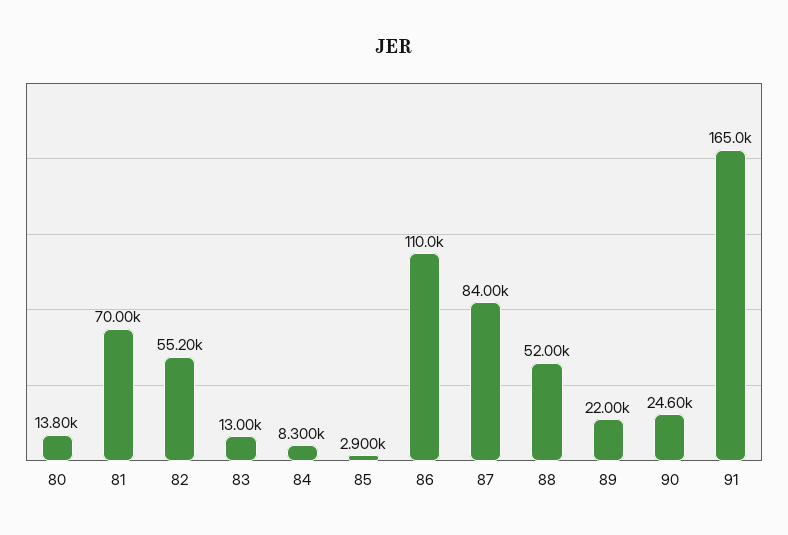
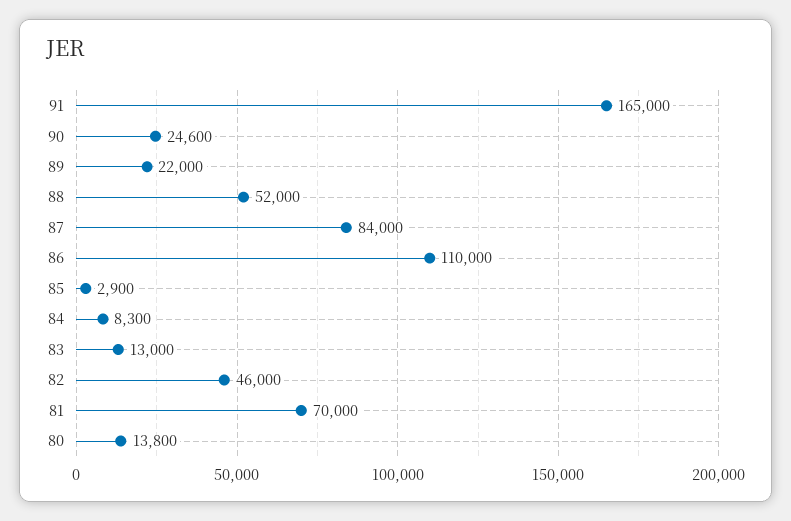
  {
    "80": 13800,
    "81": 70000,
-   "82": 55200,
+   "82": 46000,
    "83": 13000,
    "84": 8300,
    "85": 2900,
    "86": 110000,
    "87": 84000,
    "88": 52000,
    "89": 22000,
    "90": 24600,
    "91": 165000
  }

